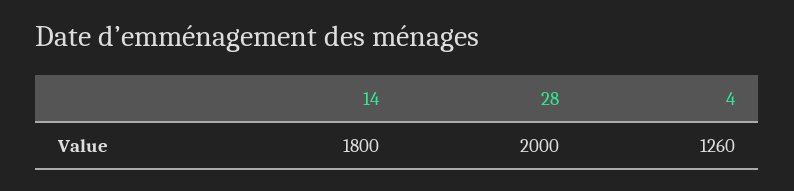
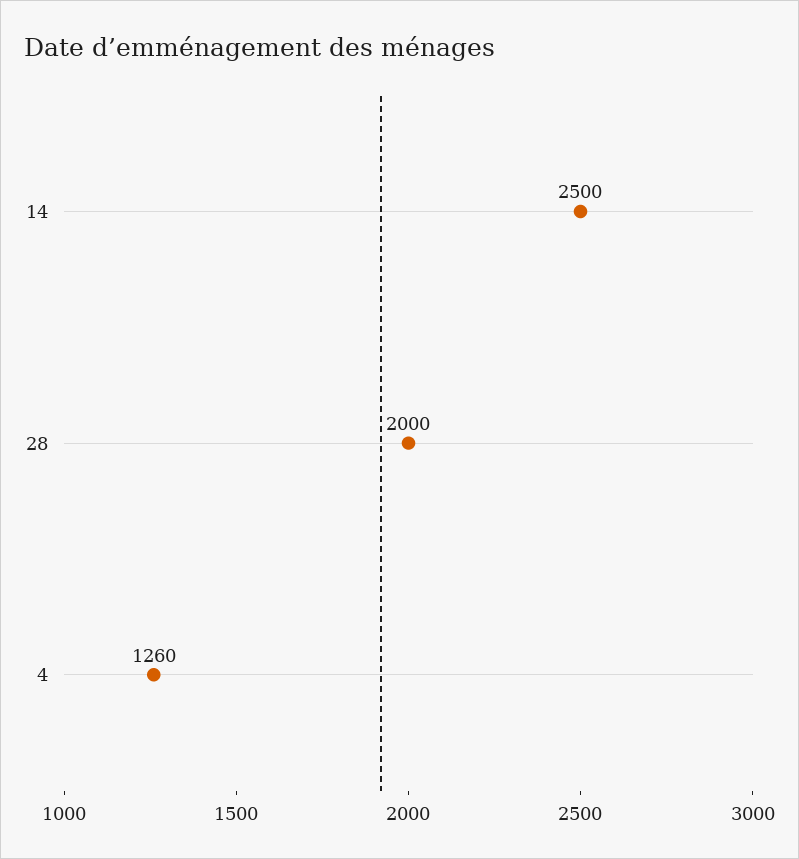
  {
-   "14": 1800,
+   "14": 2500,
    "28": 2000,
    "4": 1260
  }

